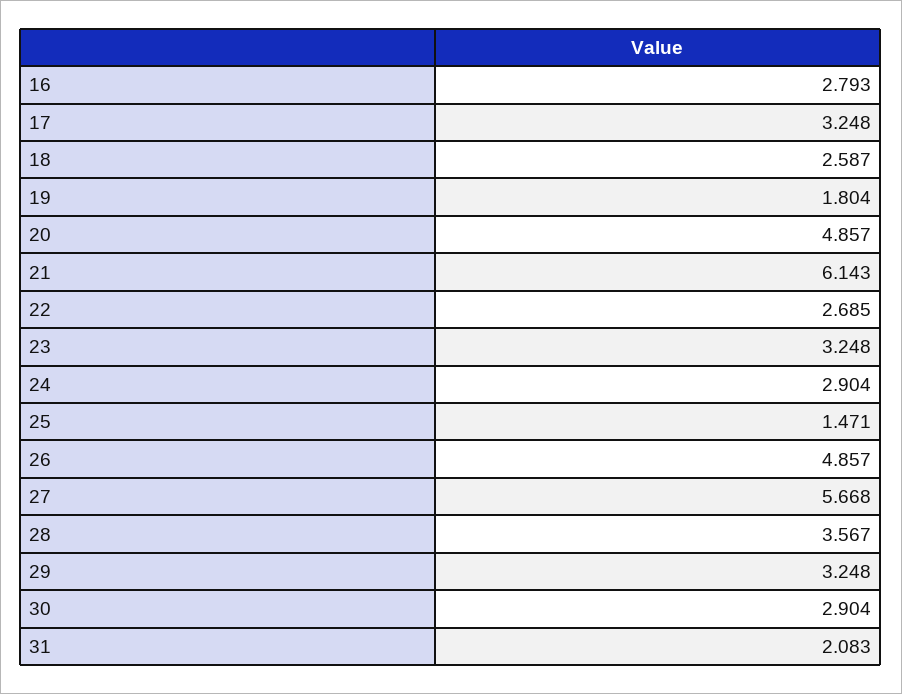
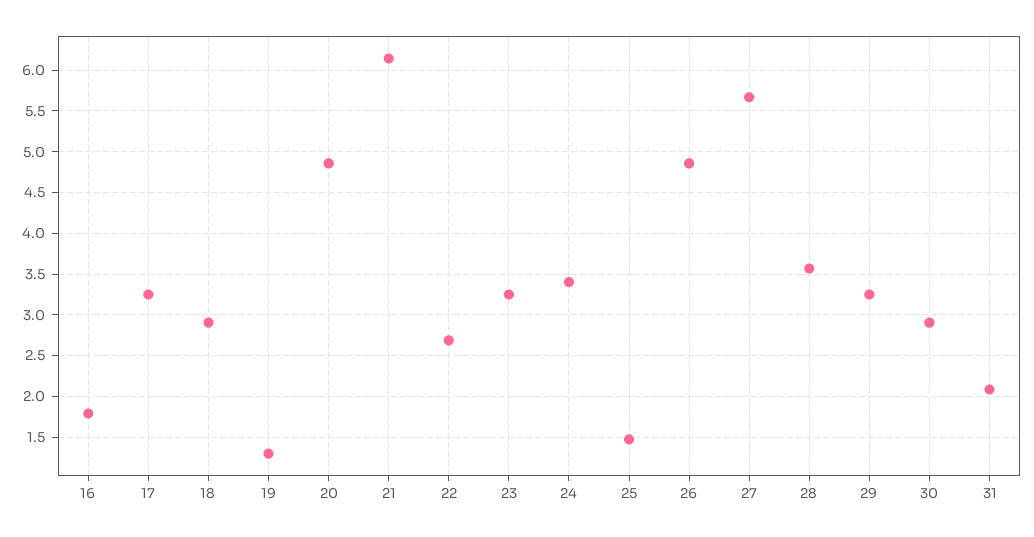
  {
-   "16": 2.793,
+   "16": 1.8,
    "17": 3.248,
-   "18": 2.587,
+   "18": 2.9,
-   "19": 1.804,
+   "19": 1.3,
    "20": 4.857,
    "21": 6.143,
    "22": 2.685,
    "23": 3.248,
-   "24": 2.904,
+   "24": 3.4,
    "25": 1.471,
    "26": 4.857,
    "27": 5.668,
    "28": 3.567,
    "29": 3.248,
    "30": 2.904,
    "31": 2.083
  }

